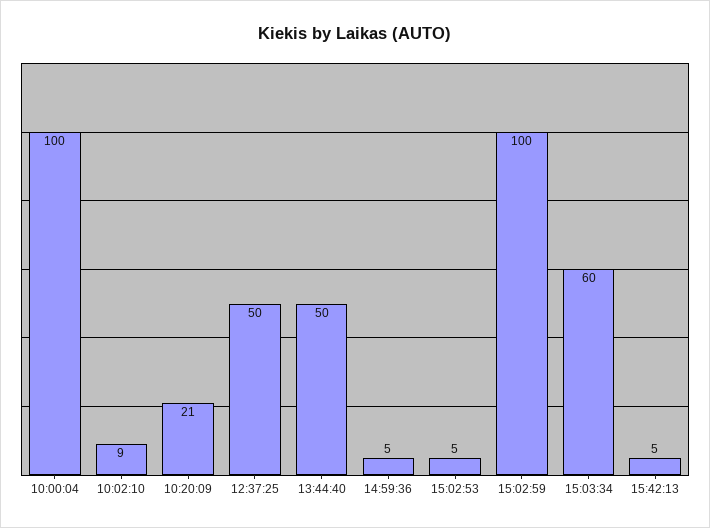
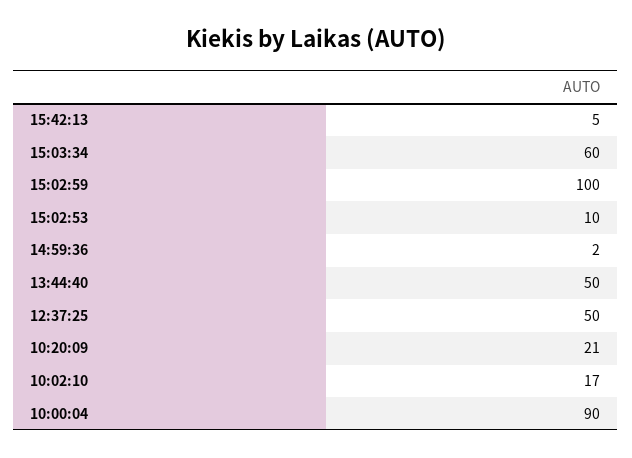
  {
-   "10:00:04": 100,
+   "10:00:04": 90,
-   "10:02:10": 9,
+   "10:02:10": 17,
    "10:20:09": 21,
    "12:37:25": 50,
    "13:44:40": 50,
-   "14:59:36": 5,
+   "14:59:36": 2,
-   "15:02:53": 5,
+   "15:02:53": 10,
    "15:02:59": 100,
    "15:03:34": 60,
    "15:42:13": 5
  }

